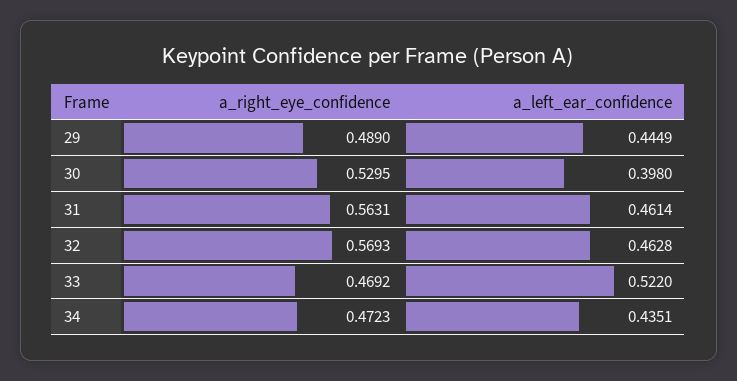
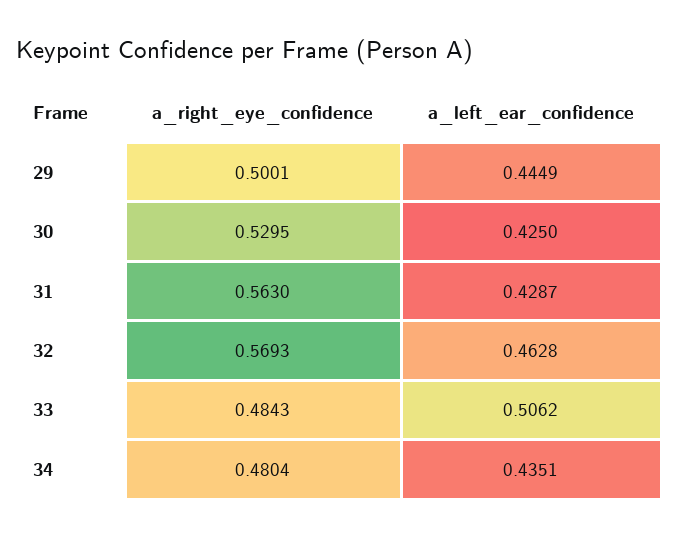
  {
    "a_right_eye_confidence": {
-     "29": 0.489,
+     "29": 0.5001,
      "30": 0.5295,
-     "31": 0.5631,
+     "31": 0.563,
      "32": 0.5693,
-     "33": 0.4692,
+     "33": 0.4843,
-     "34": 0.4723
+     "34": 0.4804
    },
    "a_left_ear_confidence": {
      "29": 0.4449,
-     "30": 0.398,
+     "30": 0.425,
-     "31": 0.4614,
+     "31": 0.4287,
      "32": 0.4628,
-     "33": 0.522,
+     "33": 0.5062,
      "34": 0.4351
    }
  }

